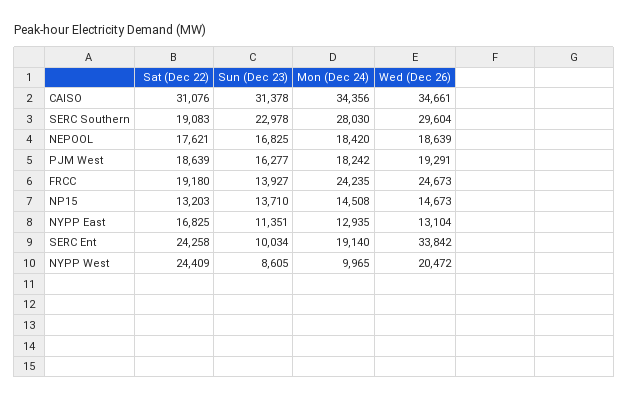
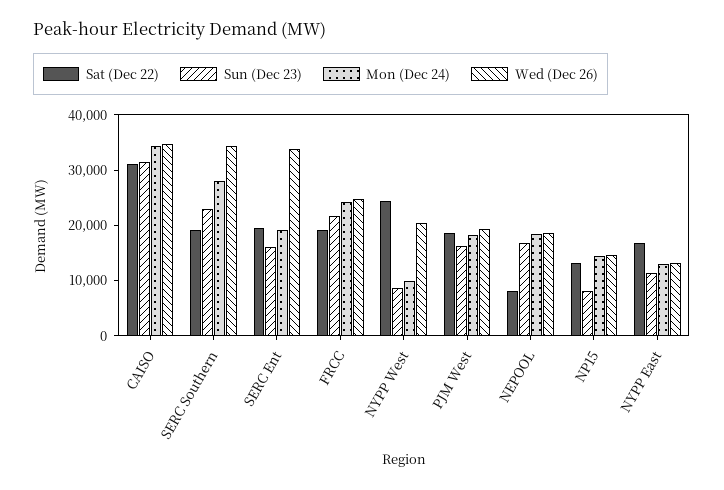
  {
    "Sat (Dec 22)": {
      "CAISO": 31076,
      "SERC Southern": 19083,
-     "NEPOOL": 17621,
+     "NEPOOL": 8000,
      "PJM West": 18639,
      "FRCC": 19180,
      "NP15": 13203,
      "NYPP East": 16825,
-     "SERC Ent": 24258,
+     "SERC Ent": 20000,
      "NYPP West": 24409
    },
    "Sun (Dec 23)": {
      "CAISO": 31378,
      "SERC Southern": 22978,
      "NEPOOL": 16825,
      "PJM West": 16277,
-     "FRCC": 13927,
+     "FRCC": 22000,
-     "NP15": 13710,
+     "NP15": 8000,
      "NYPP East": 11351,
-     "SERC Ent": 10034,
+     "SERC Ent": 16000,
      "NYPP West": 8605
    },
    "Mon (Dec 24)": {
      "CAISO": 34356,
      "SERC Southern": 28030,
      "NEPOOL": 18420,
      "PJM West": 18242,
      "FRCC": 24235,
      "NP15": 14508,
      "NYPP East": 12935,
      "SERC Ent": 19140,
      "NYPP West": 9965
    },
    "Wed (Dec 26)": {
      "CAISO": 34661,
-     "SERC Southern": 29604,
+     "SERC Southern": 34000,
      "NEPOOL": 18639,
      "PJM West": 19291,
      "FRCC": 24673,
      "NP15": 14673,
      "NYPP East": 13104,
      "SERC Ent": 33842,
      "NYPP West": 20472
    }
  }

